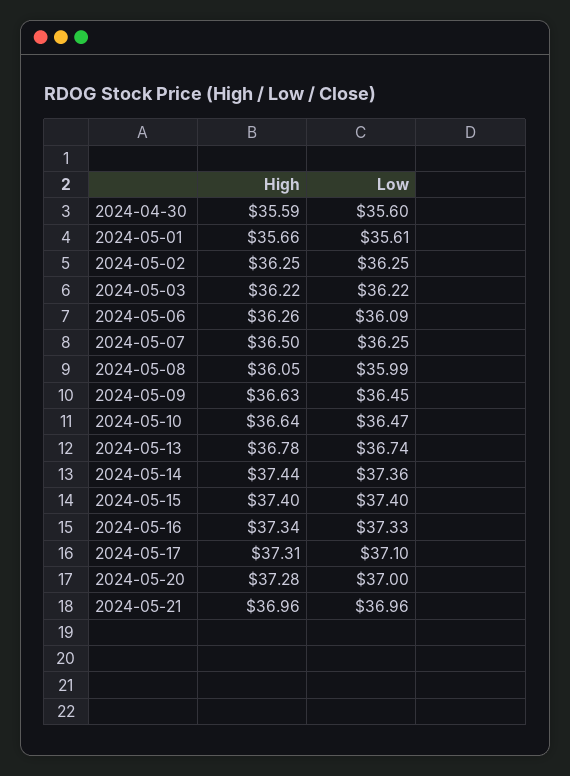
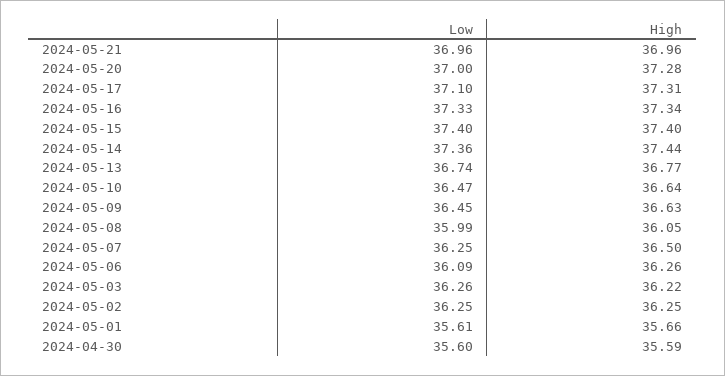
  {
    "High": {
      "2024-04-30": 35.59,
      "2024-05-01": 35.66,
      "2024-05-02": 36.25,
      "2024-05-03": 36.22,
      "2024-05-06": 36.26,
      "2024-05-07": 36.5,
      "2024-05-08": 36.05,
      "2024-05-09": 36.63,
      "2024-05-10": 36.64,
-     "2024-05-13": 36.78,
+     "2024-05-13": 36.77,
      "2024-05-14": 37.44,
      "2024-05-15": 37.4,
      "2024-05-16": 37.34,
      "2024-05-17": 37.31,
      "2024-05-20": 37.28,
      "2024-05-21": 36.96
    },
    "Low": {
      "2024-04-30": 35.6,
      "2024-05-01": 35.61,
      "2024-05-02": 36.25,
-     "2024-05-03": 36.22,
+     "2024-05-03": 36.26,
      "2024-05-06": 36.09,
      "2024-05-07": 36.25,
      "2024-05-08": 35.99,
      "2024-05-09": 36.45,
      "2024-05-10": 36.47,
      "2024-05-13": 36.74,
      "2024-05-14": 37.36,
      "2024-05-15": 37.4,
      "2024-05-16": 37.33,
      "2024-05-17": 37.1,
      "2024-05-20": 37,
      "2024-05-21": 36.96
    }
  }

